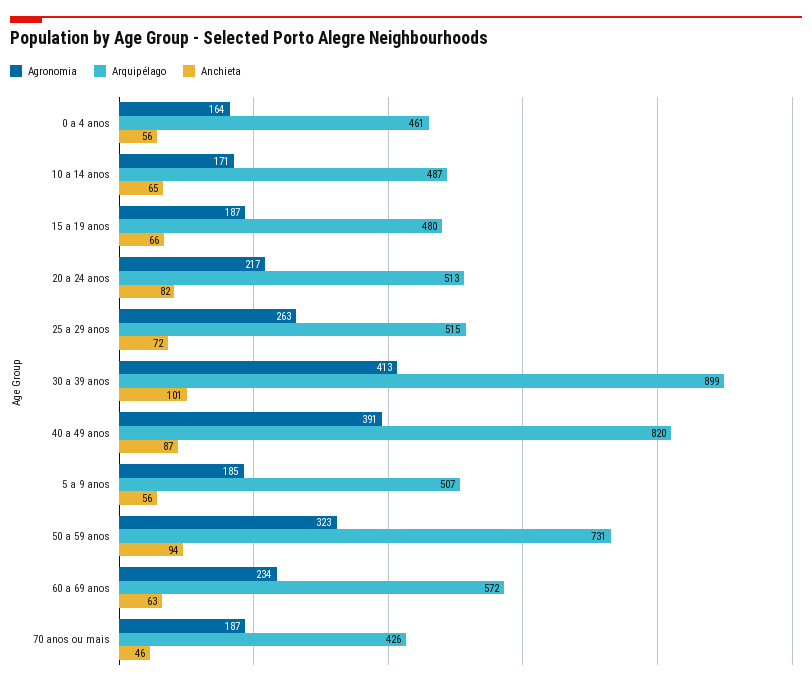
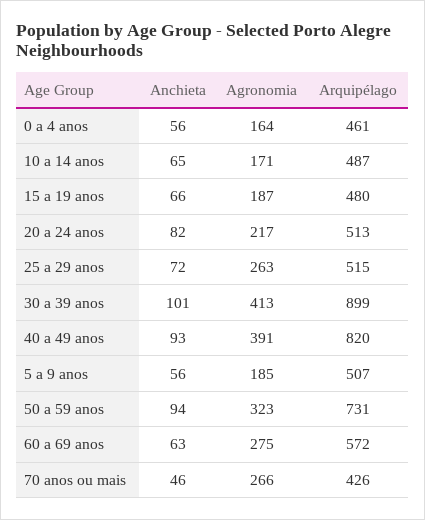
  {
    "Agronomia": {
      "0 a 4 anos": 164,
      "10 a 14 anos": 171,
      "15 a 19 anos": 187,
      "20 a 24 anos": 217,
      "25 a 29 anos": 263,
      "30 a 39 anos": 413,
      "40 a 49 anos": 391,
      "5 a 9 anos": 185,
      "50 a 59 anos": 323,
-     "60 a 69 anos": 234,
+     "60 a 69 anos": 275,
-     "70 anos ou mais": 187
+     "70 anos ou mais": 266
    },
    "Arquipélago": {
      "0 a 4 anos": 461,
      "10 a 14 anos": 487,
      "15 a 19 anos": 480,
      "20 a 24 anos": 513,
      "25 a 29 anos": 515,
      "30 a 39 anos": 899,
      "40 a 49 anos": 820,
      "5 a 9 anos": 507,
      "50 a 59 anos": 731,
      "60 a 69 anos": 572,
      "70 anos ou mais": 426
    },
    "Anchieta": {
      "0 a 4 anos": 56,
      "10 a 14 anos": 65,
      "15 a 19 anos": 66,
      "20 a 24 anos": 82,
      "25 a 29 anos": 72,
      "30 a 39 anos": 101,
-     "40 a 49 anos": 87,
+     "40 a 49 anos": 93,
      "5 a 9 anos": 56,
      "50 a 59 anos": 94,
      "60 a 69 anos": 63,
      "70 anos ou mais": 46
    }
  }

